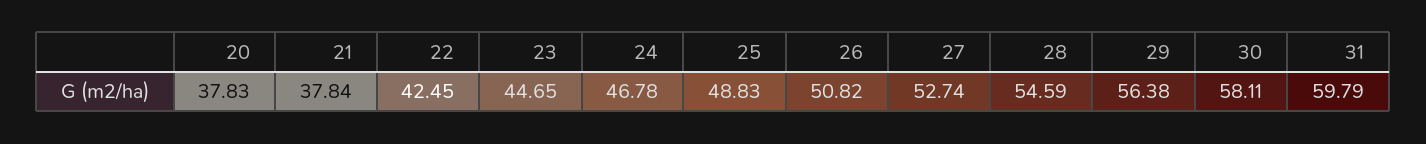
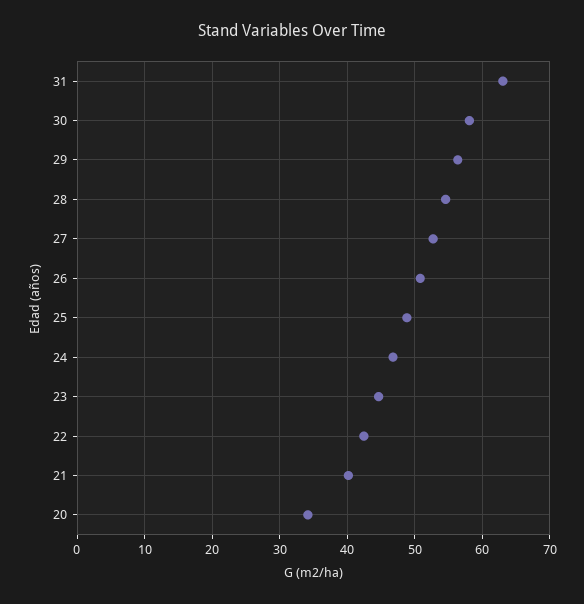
  {
-   "20": 37.83,
+   "20": 34,
-   "21": 37.84,
+   "21": 40,
    "22": 42.45,
    "23": 44.65,
    "24": 46.78,
    "25": 48.83,
    "26": 50.82,
    "27": 52.74,
    "28": 54.59,
    "29": 56.38,
    "30": 58.11,
-   "31": 59.79
+   "31": 63
  }

